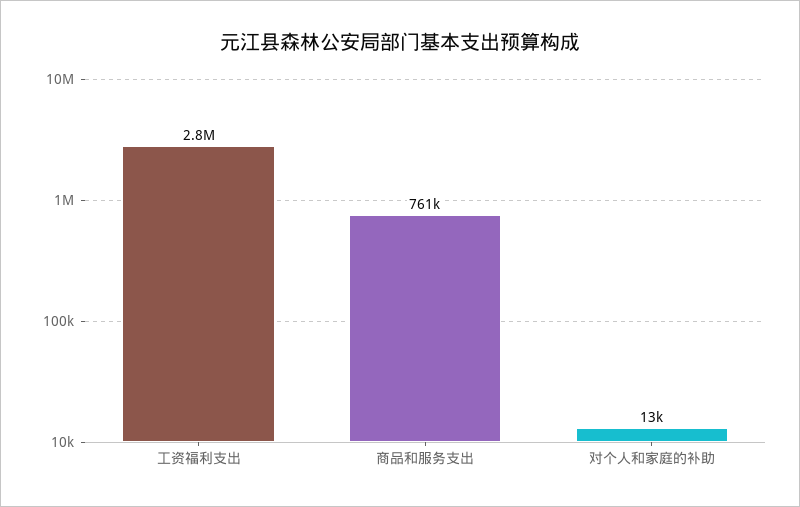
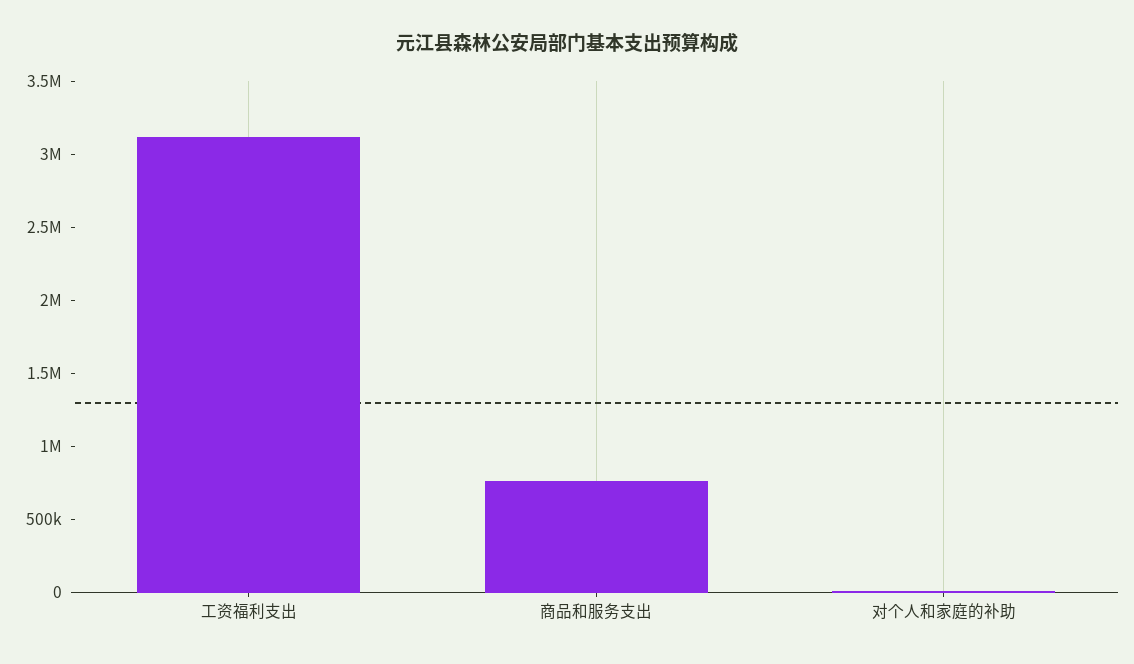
  {
-   "工资福利支出": 2800000,
+   "工资福利支出": 3100000,
    "商品和服务支出": 761000,
    "对个人和家庭的补助": 13000
  }

